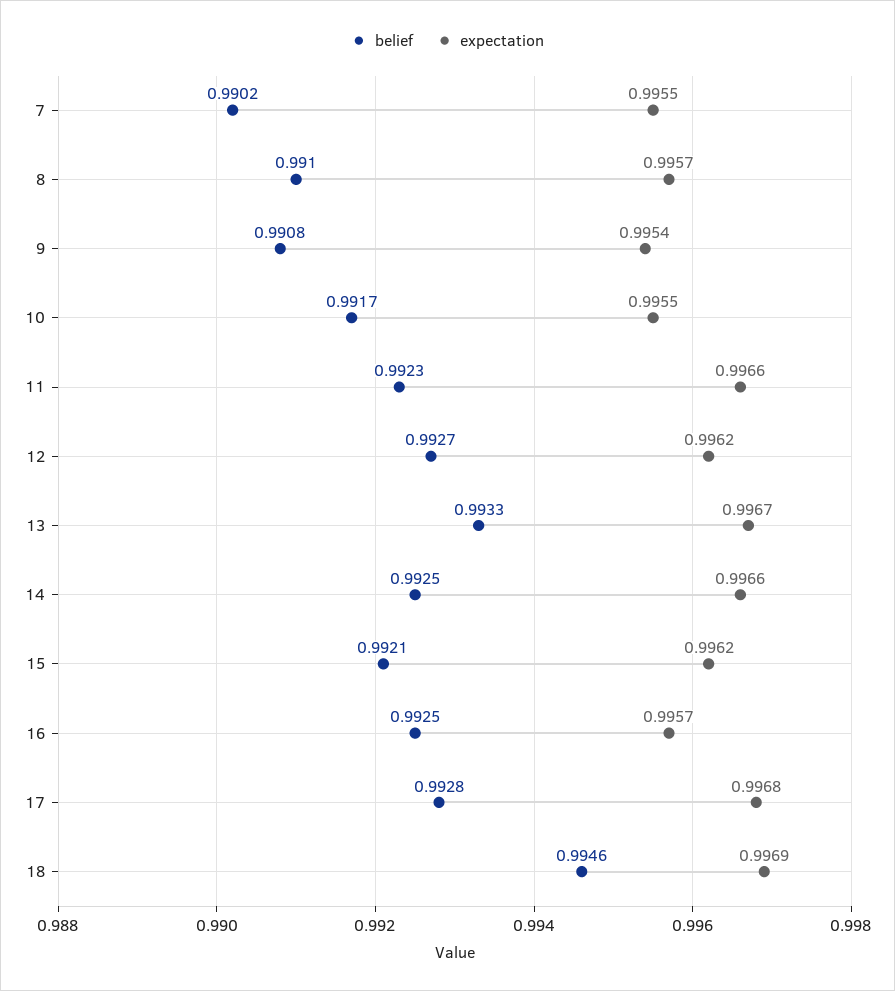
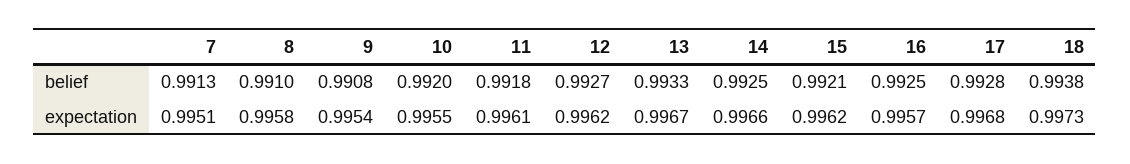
  {
    "belief": {
-     "7": 0.9902,
+     "7": 0.9913,
      "8": 0.991,
      "9": 0.9908,
-     "10": 0.9917,
+     "10": 0.992,
-     "11": 0.9923,
+     "11": 0.9918,
      "12": 0.9927,
      "13": 0.9933,
      "14": 0.9925,
      "15": 0.9921,
      "16": 0.9925,
      "17": 0.9928,
-     "18": 0.9946
+     "18": 0.9938
    },
    "expectation": {
-     "7": 0.9955,
+     "7": 0.9951,
-     "8": 0.9957,
+     "8": 0.9958,
      "9": 0.9954,
      "10": 0.9955,
-     "11": 0.9966,
+     "11": 0.9961,
      "12": 0.9962,
      "13": 0.9967,
      "14": 0.9966,
      "15": 0.9962,
      "16": 0.9957,
      "17": 0.9968,
-     "18": 0.9969
+     "18": 0.9973
    }
  }

